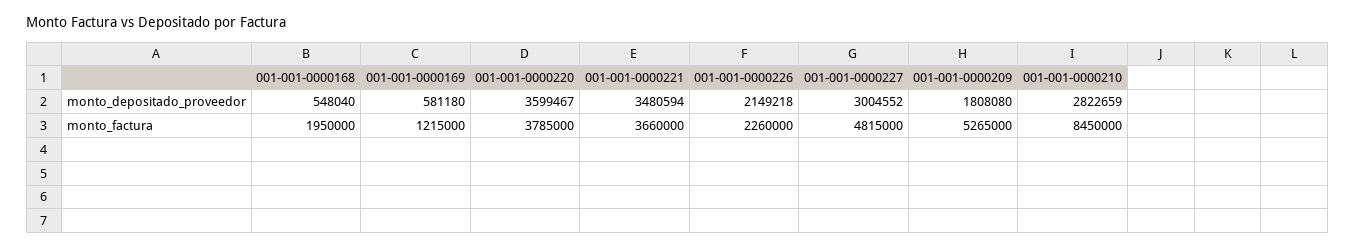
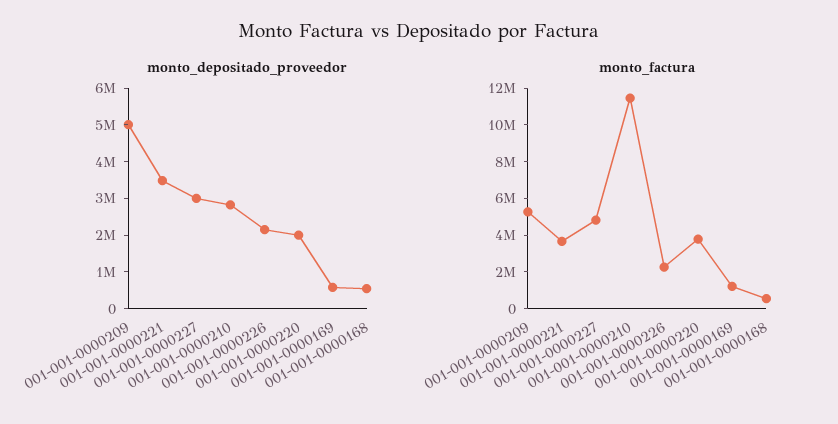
  {
    "monto_depositado_proveedor": {
      "001-001-0000168": 548040,
      "001-001-0000169": 581180,
-     "001-001-0000220": 3599467,
+     "001-001-0000220": 2000000,
      "001-001-0000221": 3480594,
      "001-001-0000226": 2149218,
      "001-001-0000227": 3004552,
-     "001-001-0000209": 1808080,
+     "001-001-0000209": 5000000,
      "001-001-0000210": 2822659
    },
    "monto_factura": {
-     "001-001-0000168": 1950000,
+     "001-001-0000168": 500000,
      "001-001-0000169": 1215000,
      "001-001-0000220": 3785000,
      "001-001-0000221": 3660000,
      "001-001-0000226": 2260000,
      "001-001-0000227": 4815000,
      "001-001-0000209": 5265000,
-     "001-001-0000210": 8450000
+     "001-001-0000210": 11500000
    }
  }

